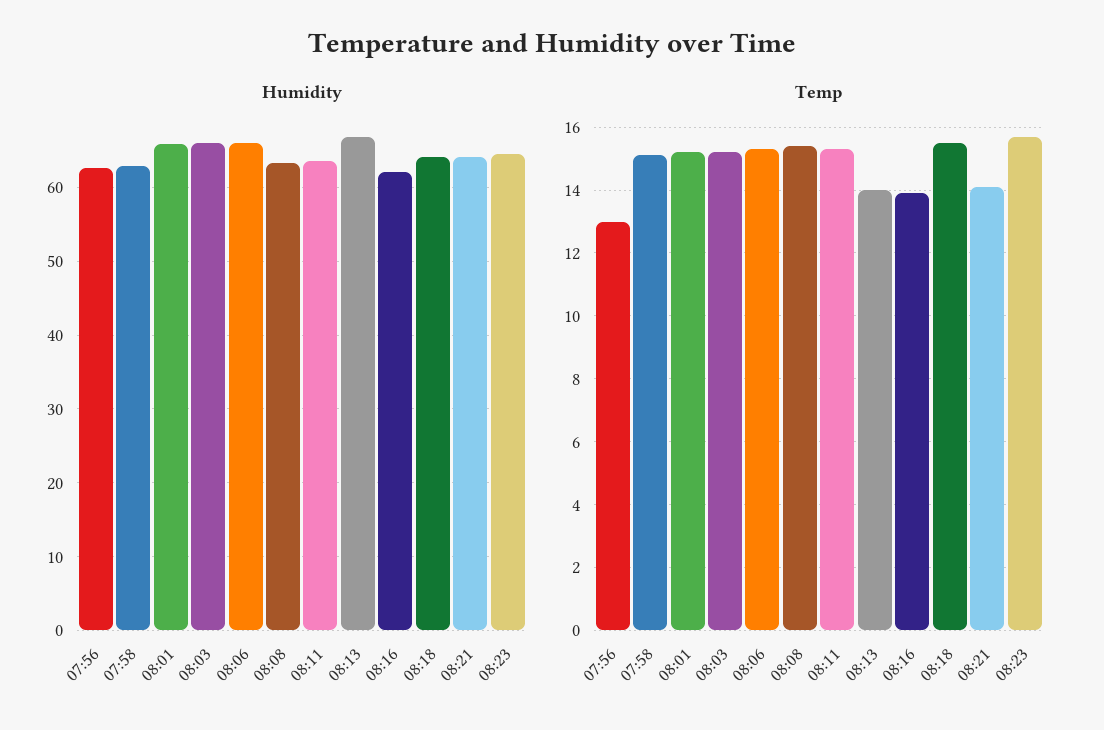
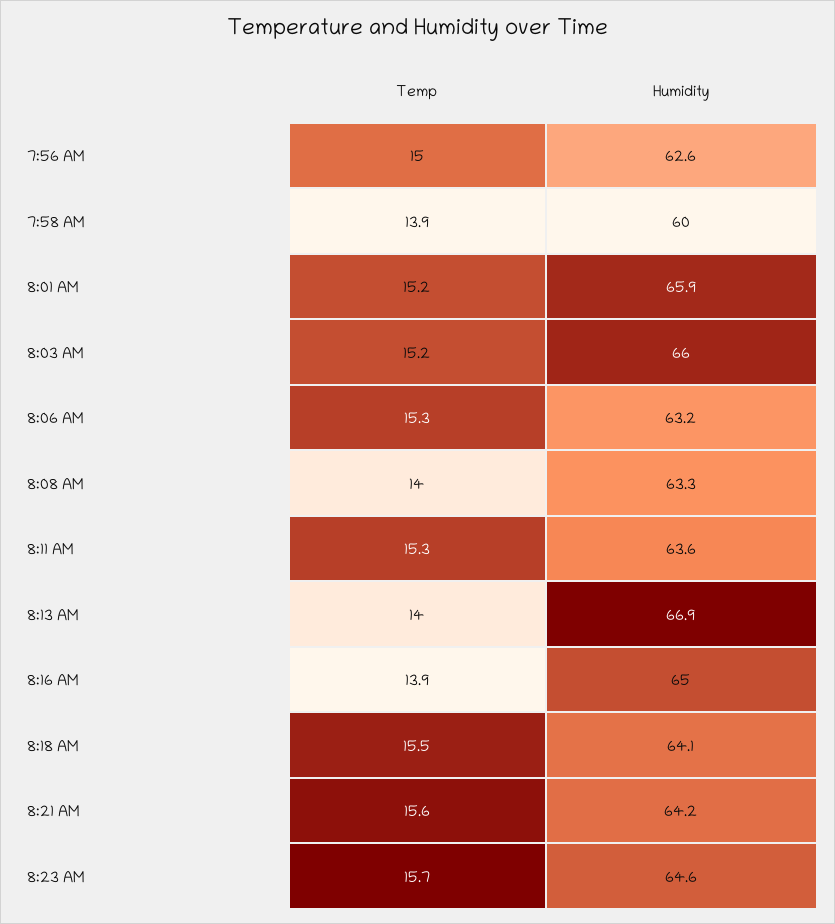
  {
    "Humidity": {
      "07:56": 62.6,
-     "07:58": 63,
+     "07:58": 60,
      "08:01": 65.9,
      "08:03": 66,
-     "08:06": 66,
+     "08:06": 63.2,
      "08:08": 63.3,
      "08:11": 63.6,
      "08:13": 66.9,
-     "08:16": 62,
+     "08:16": 65,
      "08:18": 64.1,
      "08:21": 64.2,
      "08:23": 64.6
    },
    "Temp": {
-     "07:56": 13,
+     "07:56": 15,
-     "07:58": 15,
+     "07:58": 13.9,
      "08:01": 15.2,
      "08:03": 15.2,
      "08:06": 15.3,
-     "08:08": 15.5,
+     "08:08": 14,
      "08:11": 15.3,
      "08:13": 14,
      "08:16": 13.9,
      "08:18": 15.5,
-     "08:21": 14,
+     "08:21": 15.6,
      "08:23": 15.7
    }
  }

